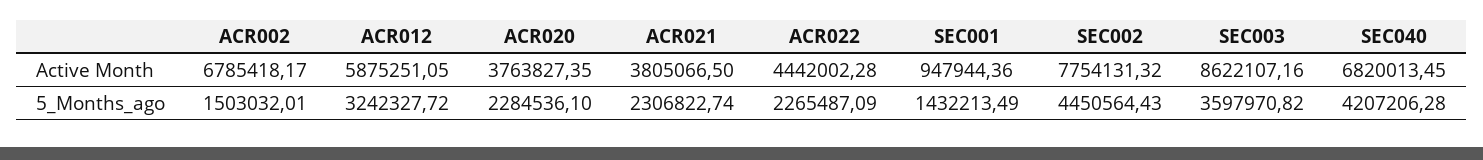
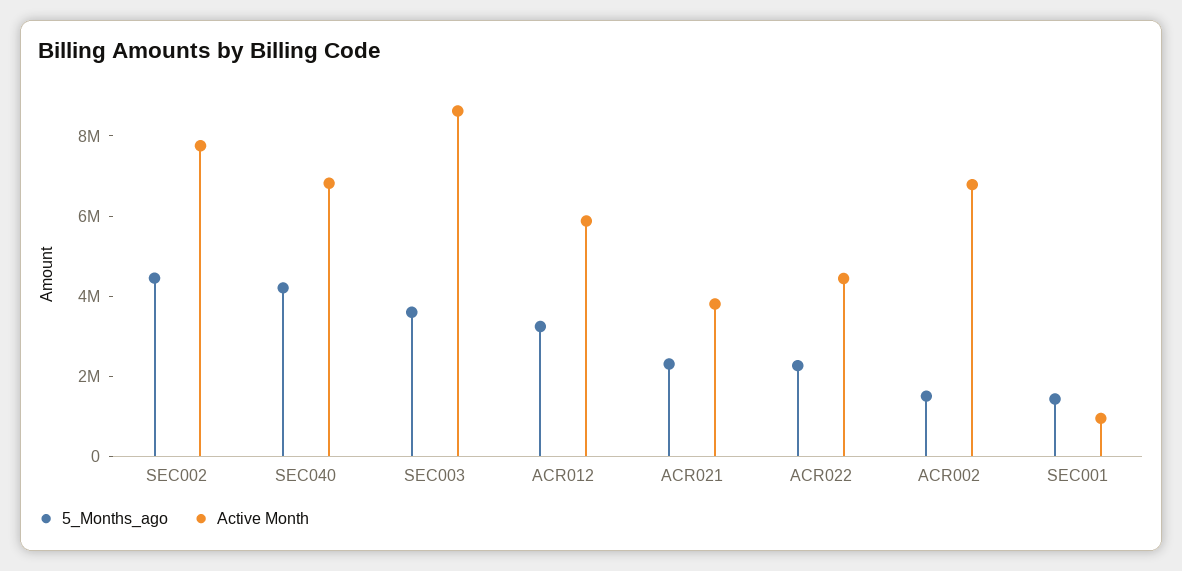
  {
    "Active Month": {
      "ACR002": 6785418.17,
      "ACR012": 5875251.05,
-     "ACR020": 3763827.35,
      "ACR021": 3805066.5,
      "ACR022": 4442002.28,
      "SEC001": 947944.36,
      "SEC002": 7754131.32,
      "SEC003": 8622107.16,
      "SEC040": 6820013.45
    },
    "5_Months_ago": {
      "ACR002": 1503032.01,
      "ACR012": 3242327.72,
-     "ACR020": 2284536.1,
      "ACR021": 2306822.74,
      "ACR022": 2265487.09,
      "SEC001": 1432213.49,
      "SEC002": 4450564.43,
      "SEC003": 3597970.82,
      "SEC040": 4207206.28
    }
  }

